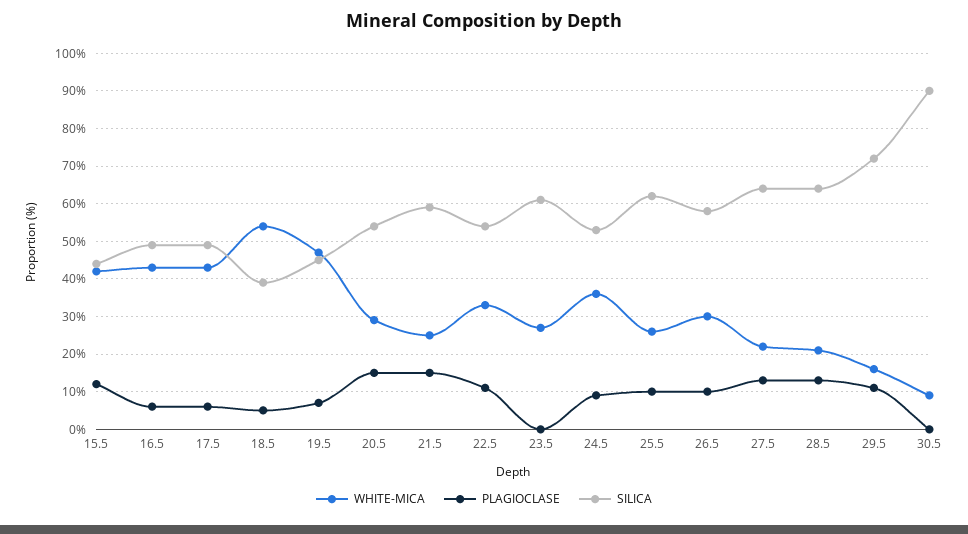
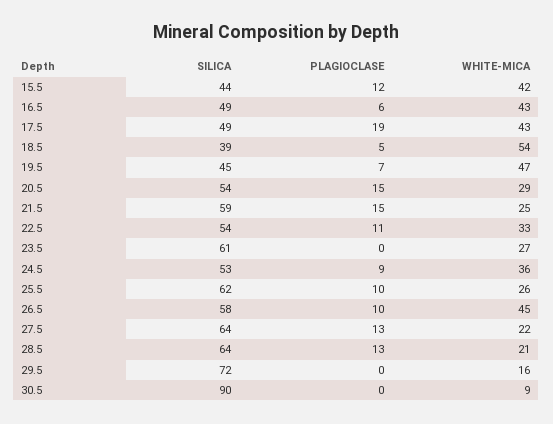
  {
    "WHITE-MICA": {
      "15.5": 42,
      "16.5": 43,
      "17.5": 43,
      "18.5": 54,
      "19.5": 47,
      "20.5": 29,
      "21.5": 25,
      "22.5": 33,
      "23.5": 27,
      "24.5": 36,
      "25.5": 26,
-     "26.5": 30,
+     "26.5": 45,
      "27.5": 22,
      "28.5": 21,
      "29.5": 16,
      "30.5": 9
    },
    "PLAGIOCLASE": {
      "15.5": 12,
      "16.5": 6,
-     "17.5": 5,
+     "17.5": 19,
      "18.5": 5,
      "19.5": 7,
      "20.5": 15,
      "21.5": 15,
      "22.5": 11,
      "23.5": 0,
      "24.5": 9,
      "25.5": 10,
      "26.5": 10,
      "27.5": 13,
      "28.5": 13,
-     "29.5": 10,
+     "29.5": 0,
      "30.5": 0
    },
    "SILICA": {
      "15.5": 44,
      "16.5": 49,
      "17.5": 49,
      "18.5": 39,
      "19.5": 45,
      "20.5": 54,
      "21.5": 59,
      "22.5": 54,
      "23.5": 61,
      "24.5": 53,
      "25.5": 62,
      "26.5": 58,
      "27.5": 64,
      "28.5": 64,
      "29.5": 72,
      "30.5": 90
    }
  }

